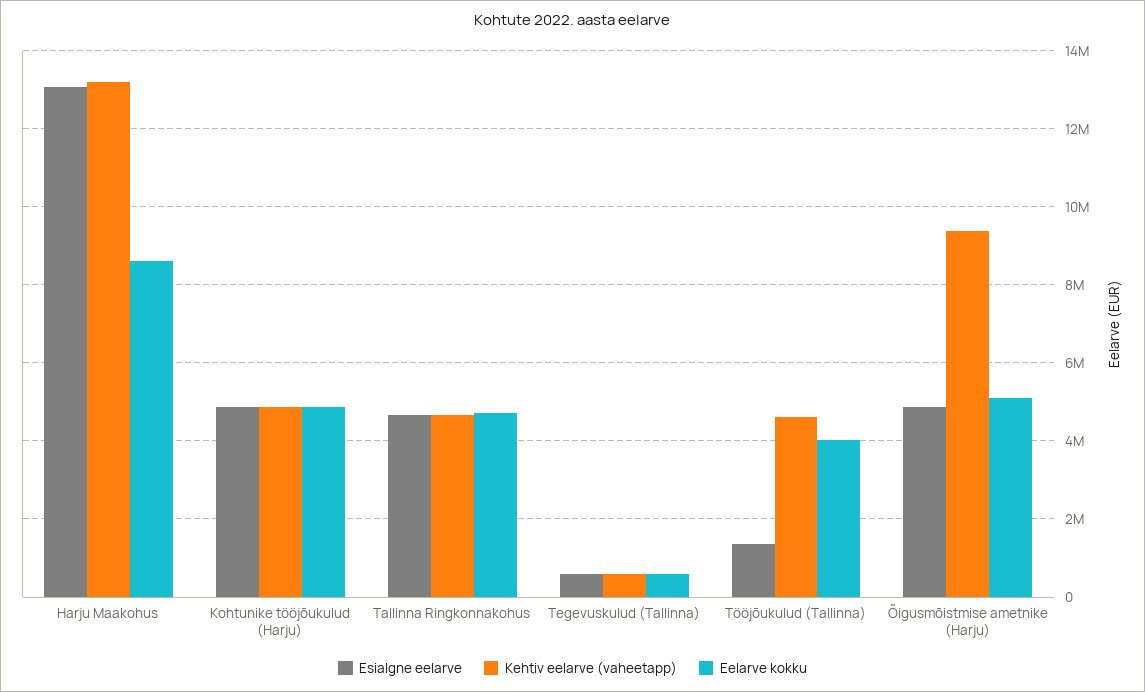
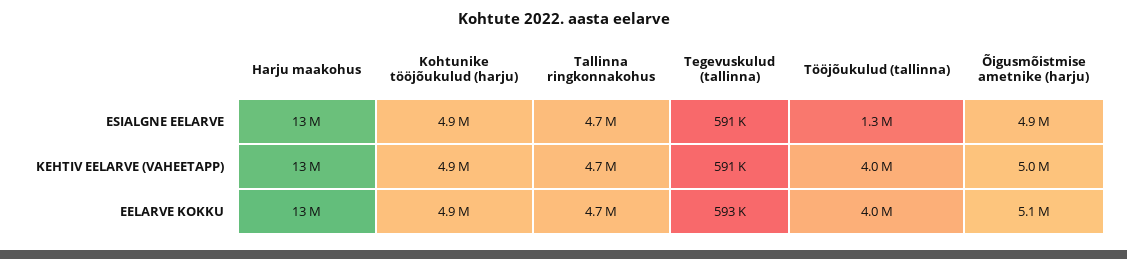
  {
    "Esialgne eelarve": {
      "Harju Maakohus": 13000000,
      "Kohtunike tööjõukulud (Harju)": 4900000,
      "Tallinna Ringkonnakohus": 4700000,
      "Tegevuskulud (Tallinna)": 591000,
      "Tööjõukulud (Tallinna)": 1300000,
      "Õigusmõistmise ametnike (Harju)": 4900000
    },
    "Kehtiv eelarve (vaheetapp)": {
      "Harju Maakohus": 13000000,
      "Kohtunike tööjõukulud (Harju)": 4900000,
      "Tallinna Ringkonnakohus": 4700000,
      "Tegevuskulud (Tallinna)": 591000,
-     "Tööjõukulud (Tallinna)": 4600000,
+     "Tööjõukulud (Tallinna)": 4000000,
-     "Õigusmõistmise ametnike (Harju)": 9400000
+     "Õigusmõistmise ametnike (Harju)": 5000000
    },
    "Eelarve kokku": {
-     "Harju Maakohus": 8600000,
+     "Harju Maakohus": 13000000,
      "Kohtunike tööjõukulud (Harju)": 4900000,
      "Tallinna Ringkonnakohus": 4700000,
      "Tegevuskulud (Tallinna)": 593000,
      "Tööjõukulud (Tallinna)": 4000000,
      "Õigusmõistmise ametnike (Harju)": 5100000
    }
  }

